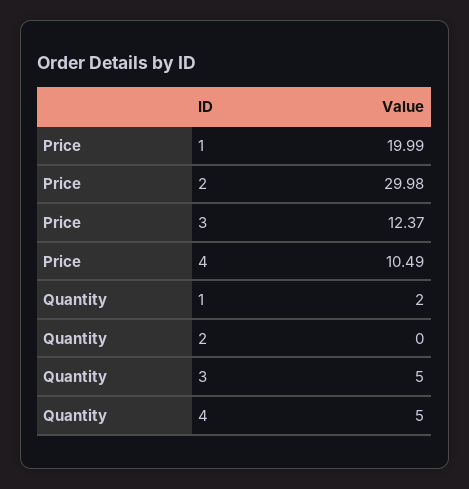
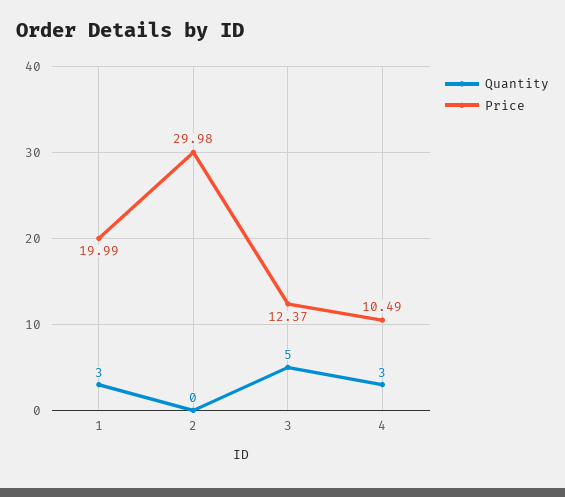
  {
    "Price": {
      "1": 19.99,
      "2": 29.98,
      "3": 12.37,
      "4": 10.49
    },
    "Quantity": {
-     "1": 2,
+     "1": 3,
      "2": 0,
      "3": 5,
-     "4": 5
+     "4": 3
    }
  }

